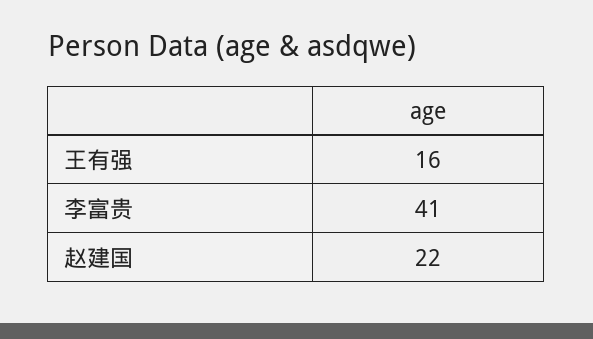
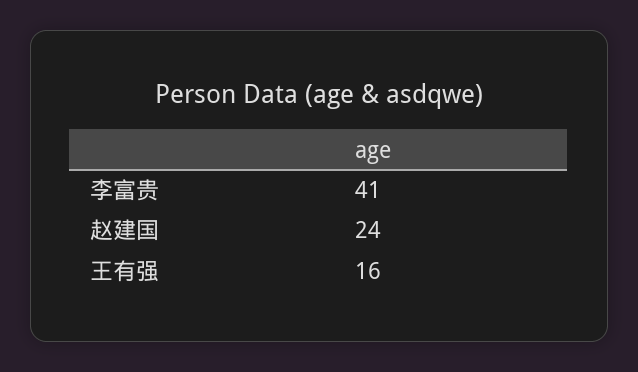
  {
    "王有强": 16,
    "李富贵": 41,
-   "赵建国": 22
+   "赵建国": 24
  }

